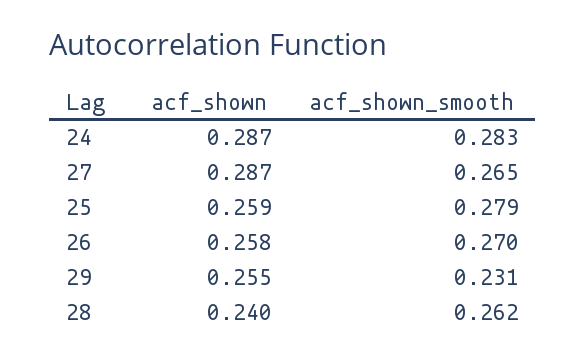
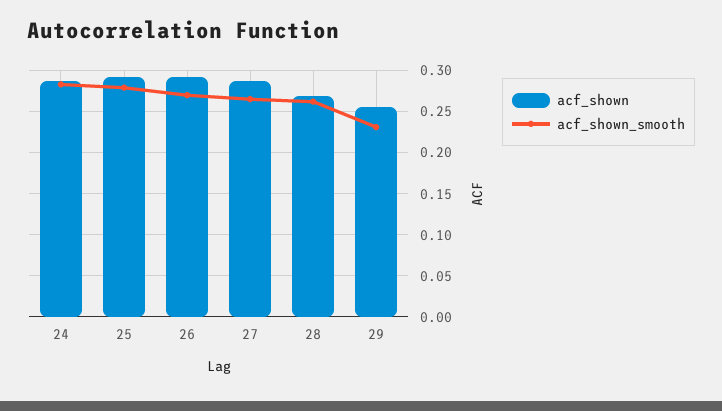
  {
    "acf_shown": {
      "24": 0.287,
      "27": 0.287,
-     "25": 0.259,
+     "25": 0.29,
-     "26": 0.258,
+     "26": 0.29,
      "29": 0.255,
-     "28": 0.24
+     "28": 0.27
    },
    "acf_shown_smooth": {
      "24": 0.283,
      "27": 0.265,
      "25": 0.279,
      "26": 0.27,
      "29": 0.231,
      "28": 0.262
    }
  }

